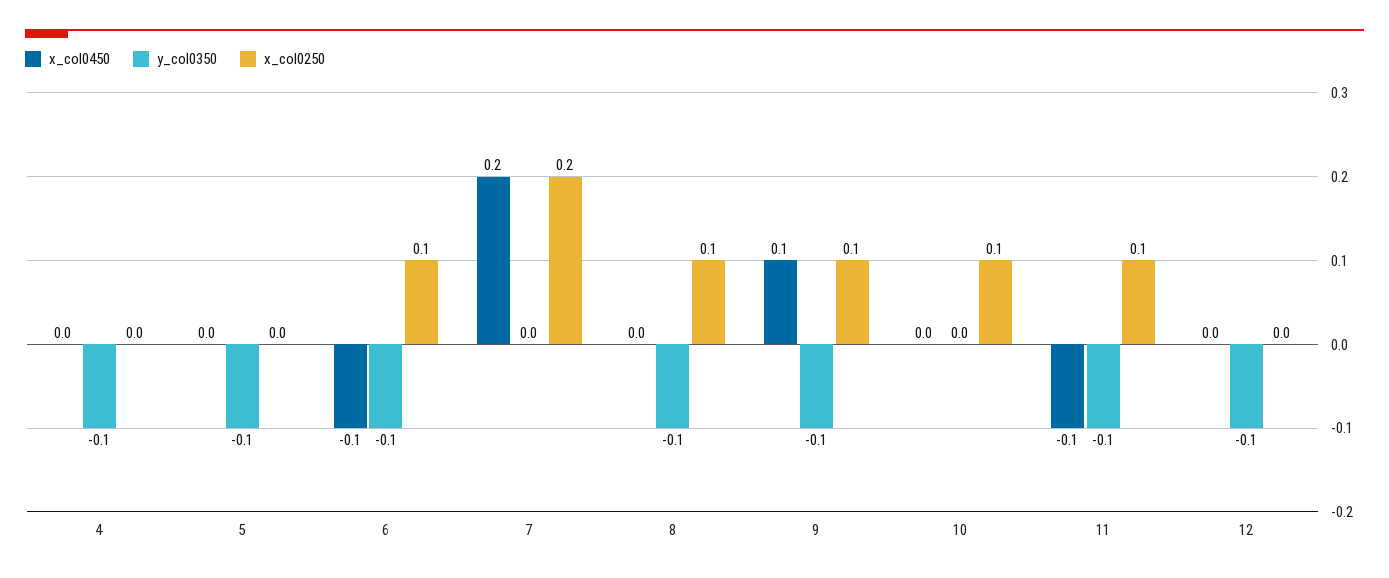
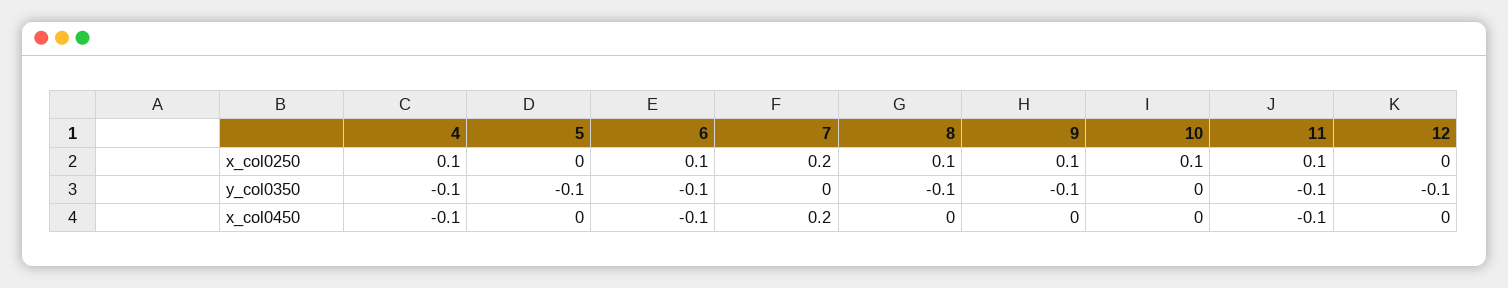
  {
    "x_col0450": {
-     "4": 0,
+     "4": -0.1,
      "5": 0,
      "6": -0.1,
      "7": 0.2,
      "8": 0,
-     "9": 0.1,
+     "9": 0,
      "10": 0,
      "11": -0.1,
      "12": 0
    },
    "y_col0350": {
      "4": -0.1,
      "5": -0.1,
      "6": -0.1,
      "7": 0,
      "8": -0.1,
      "9": -0.1,
      "10": 0,
      "11": -0.1,
      "12": -0.1
    },
    "x_col0250": {
-     "4": 0,
+     "4": 0.1,
      "5": 0,
      "6": 0.1,
      "7": 0.2,
      "8": 0.1,
      "9": 0.1,
      "10": 0.1,
      "11": 0.1,
      "12": 0
    }
  }

